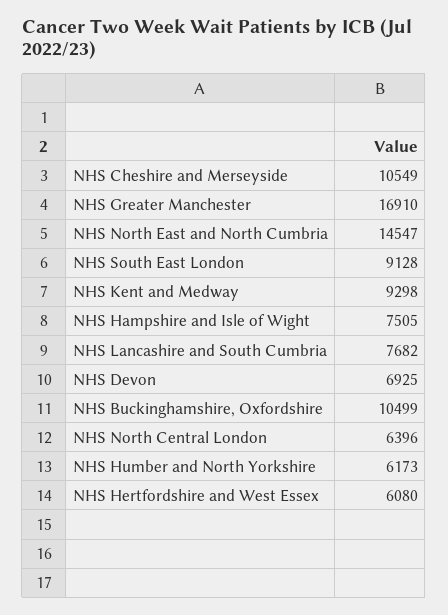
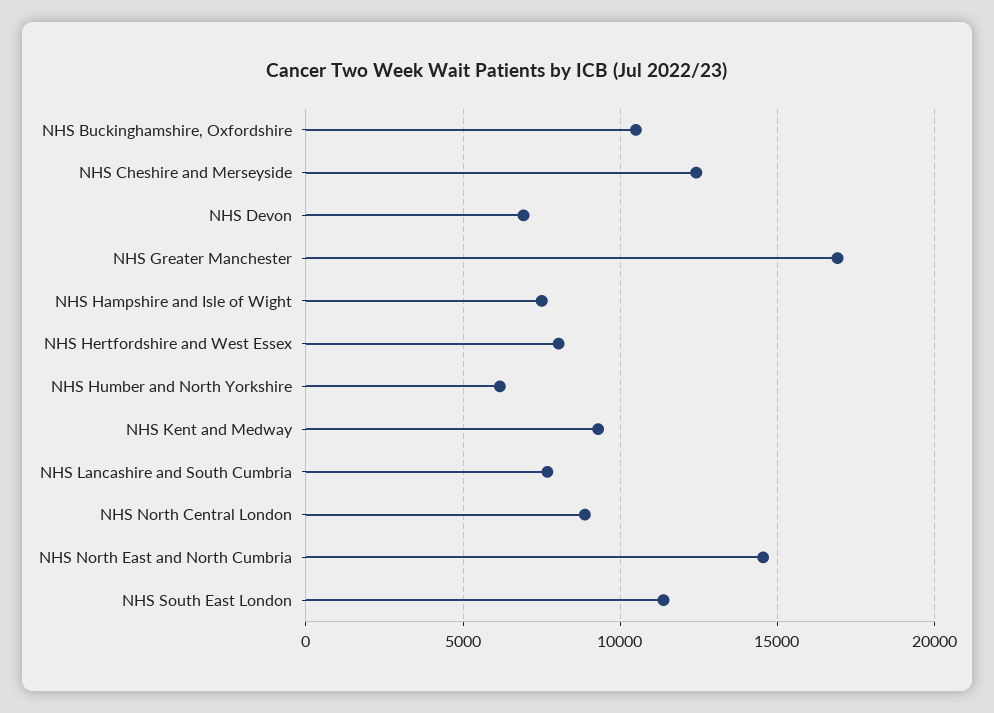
  {
-   "NHS Cheshire and Merseyside": 10549,
+   "NHS Cheshire and Merseyside": 12500,
    "NHS Greater Manchester": 16910,
    "NHS North East and North Cumbria": 14547,
-   "NHS South East London": 9128,
+   "NHS South East London": 11500,
    "NHS Kent and Medway": 9298,
    "NHS Hampshire and Isle of Wight": 7505,
    "NHS Lancashire and South Cumbria": 7682,
    "NHS Devon": 6925,
    "NHS Buckinghamshire, Oxfordshire": 10499,
-   "NHS North Central London": 6396,
+   "NHS North Central London": 9000,
    "NHS Humber and North Yorkshire": 6173,
-   "NHS Hertfordshire and West Essex": 6080
+   "NHS Hertfordshire and West Essex": 8000
  }

